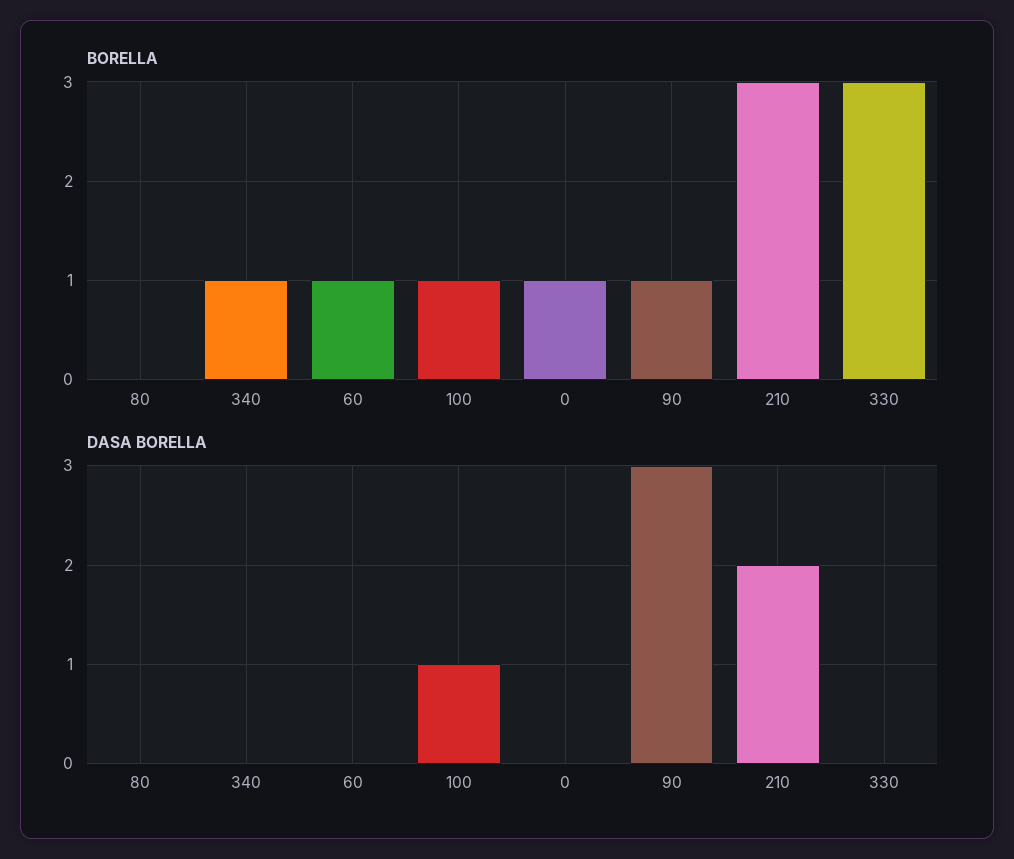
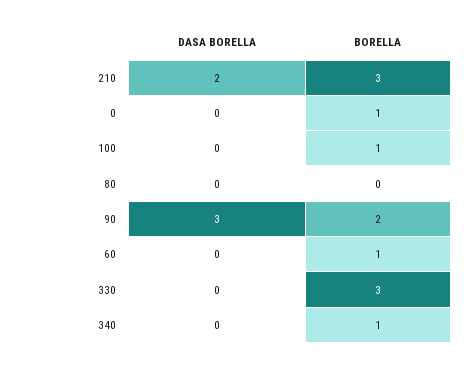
  {
    "BORELLA": {
      "80": 0,
      "340": 1,
      "60": 1,
      "100": 1,
      "0": 1,
-     "90": 1,
+     "90": 2,
      "210": 3,
      "330": 3
    },
    "DASA BORELLA": {
      "80": 0,
      "340": 0,
      "60": 0,
-     "100": 1,
+     "100": 0,
      "0": 0,
      "90": 3,
      "210": 2,
      "330": 0
    }
  }

